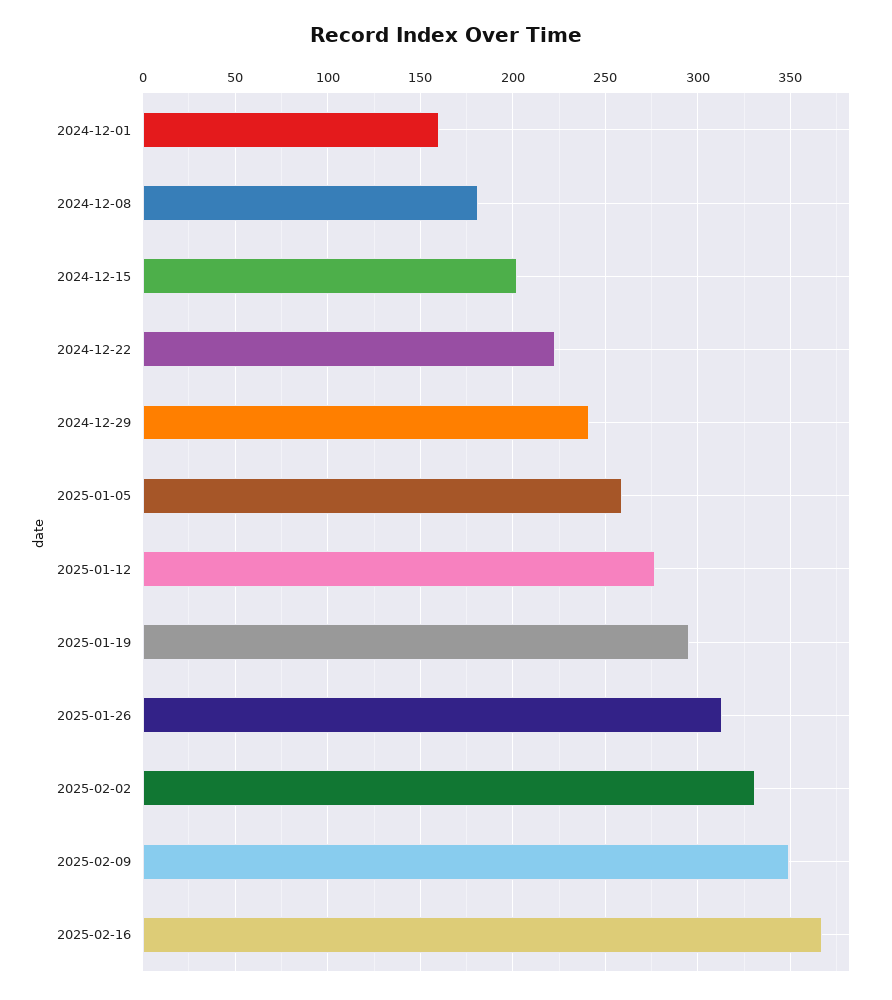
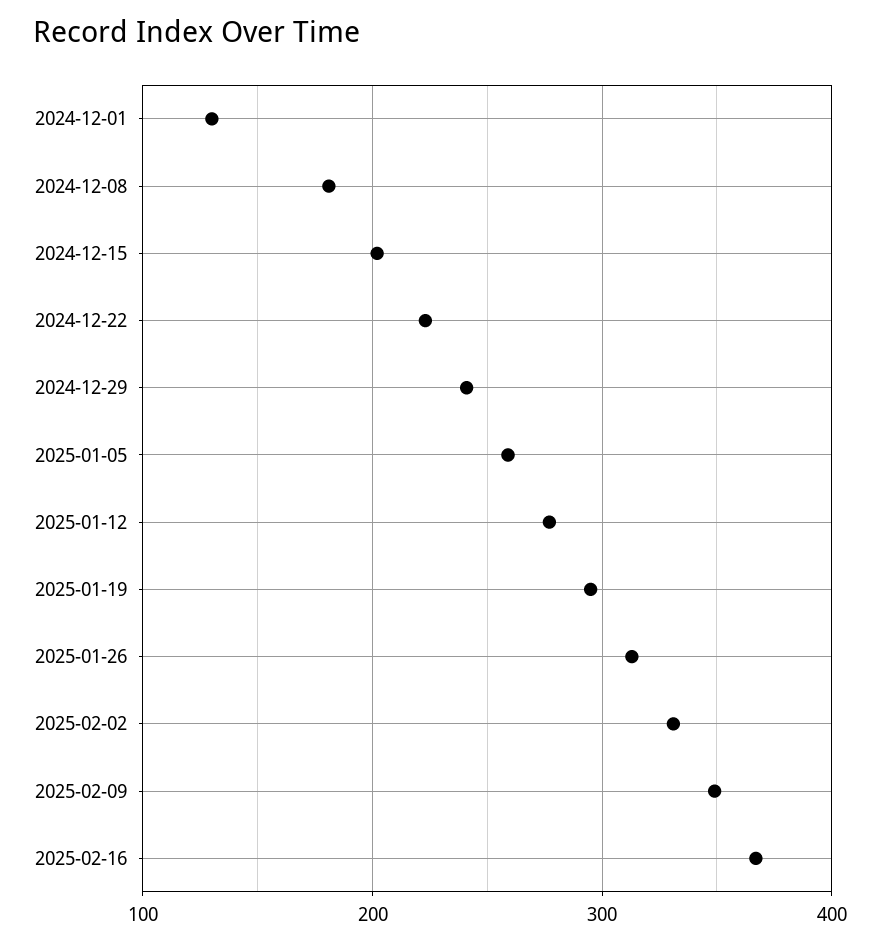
  {
-   "2024-12-01": 160,
+   "2024-12-01": 130,
    "2024-12-08": 180,
    "2024-12-15": 200,
    "2024-12-22": 225,
    "2024-12-29": 240,
    "2025-01-05": 260,
    "2025-01-12": 275,
    "2025-01-19": 295,
    "2025-01-26": 315,
    "2025-02-02": 330,
    "2025-02-09": 350,
    "2025-02-16": 365
  }

